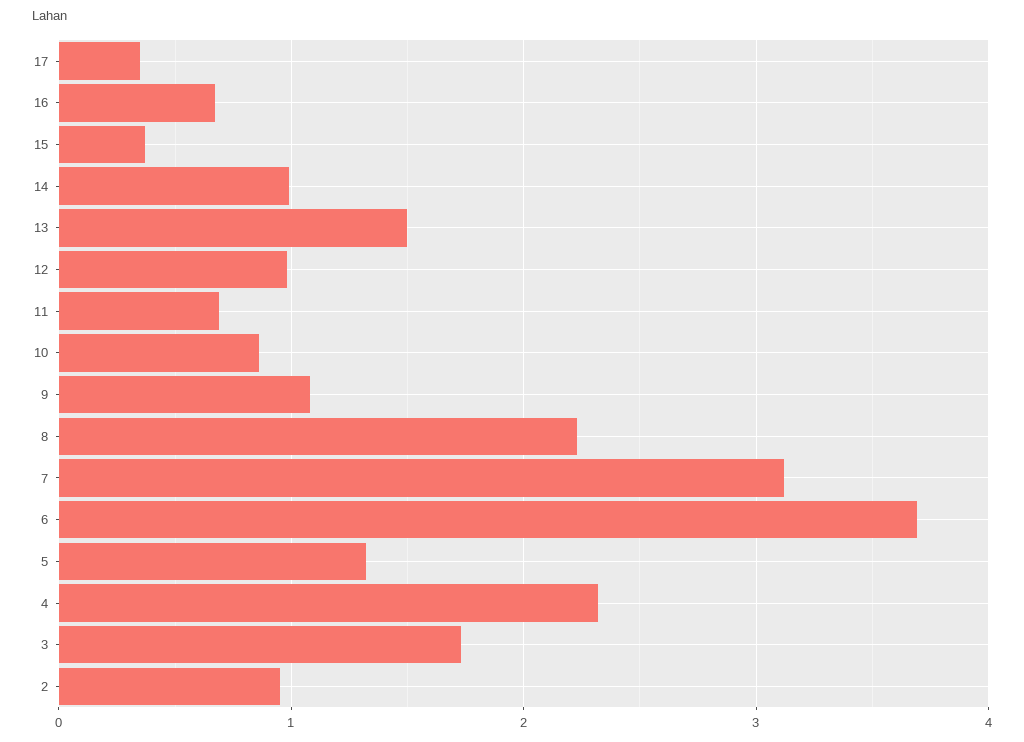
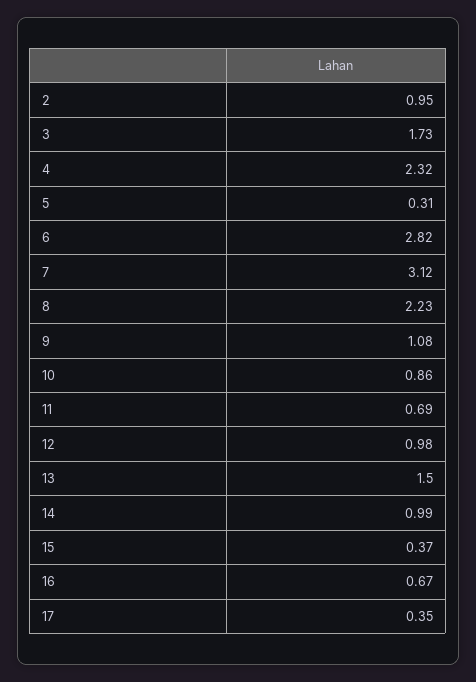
  {
    "17": 0.35,
    "16": 0.67,
    "15": 0.37,
    "14": 0.99,
    "13": 1.5,
    "12": 0.98,
    "11": 0.69,
    "10": 0.86,
    "9": 1.08,
    "8": 2.23,
    "7": 3.12,
-   "6": 3.7,
+   "6": 2.82,
-   "5": 1.3,
+   "5": 0.31,
    "4": 2.32,
    "3": 1.73,
    "2": 0.95
  }

